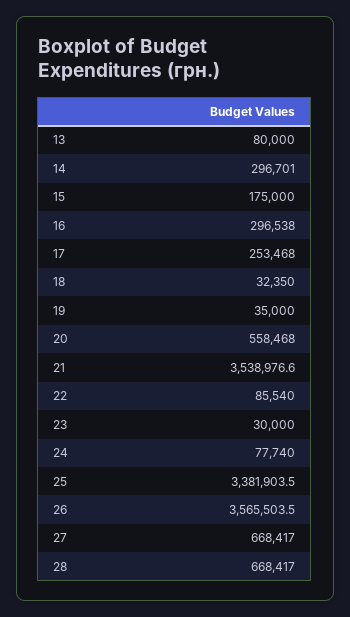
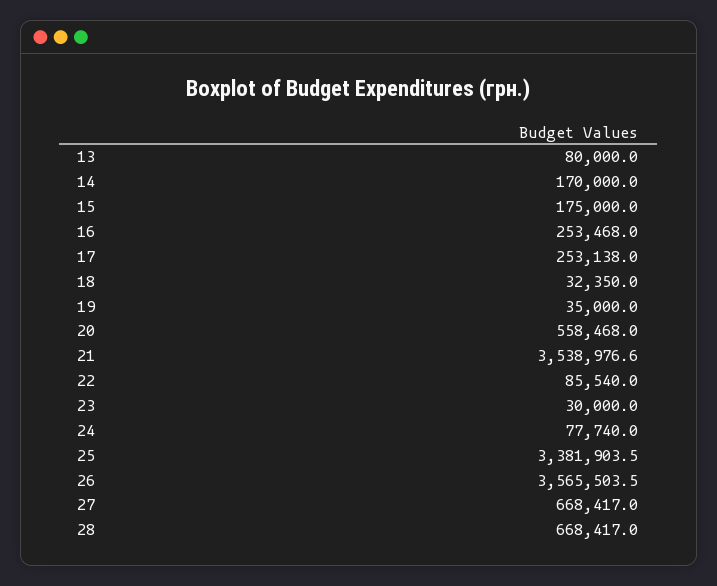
  {
    "13": 80000,
-   "14": 296701,
+   "14": 170000,
    "15": 175000,
-   "16": 296538,
+   "16": 253468,
-   "17": 253468,
+   "17": 253138,
    "18": 32350,
    "19": 35000,
    "20": 558468,
    "21": 3538976.6,
    "22": 85540,
    "23": 30000,
    "24": 77740,
    "25": 3381903.5,
    "26": 3565503.5,
    "27": 668417,
    "28": 668417
  }

